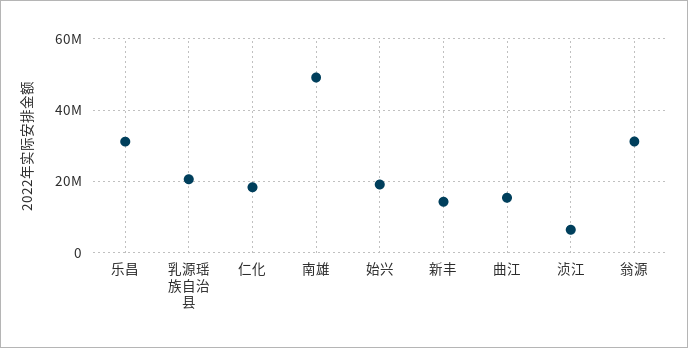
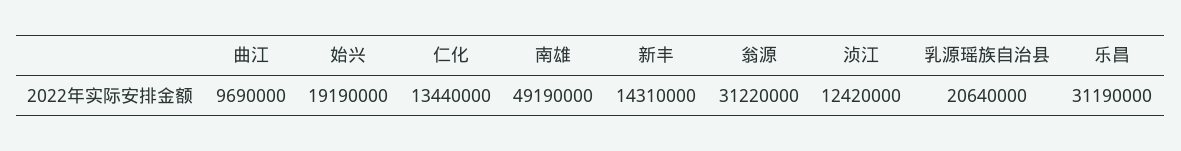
  {
    "乐昌": 31190000,
    "乳源瑶族自治县": 20640000,
-   "仁化": 18000000,
+   "仁化": 13440000,
    "南雄": 49190000,
    "始兴": 19190000,
    "新丰": 14310000,
-   "曲江": 16000000,
+   "曲江": 9690000,
-   "浈江": 6000000,
+   "浈江": 12420000,
    "翁源": 31220000
  }

